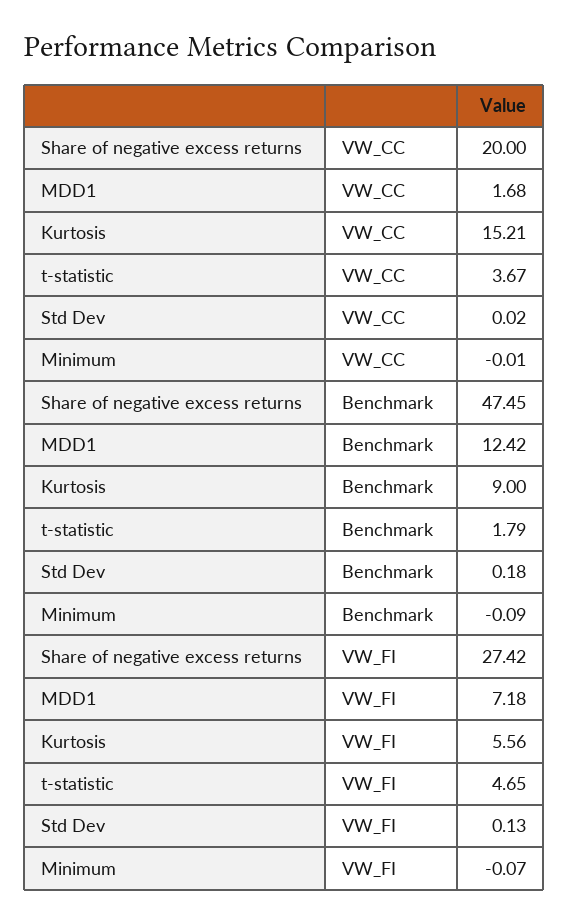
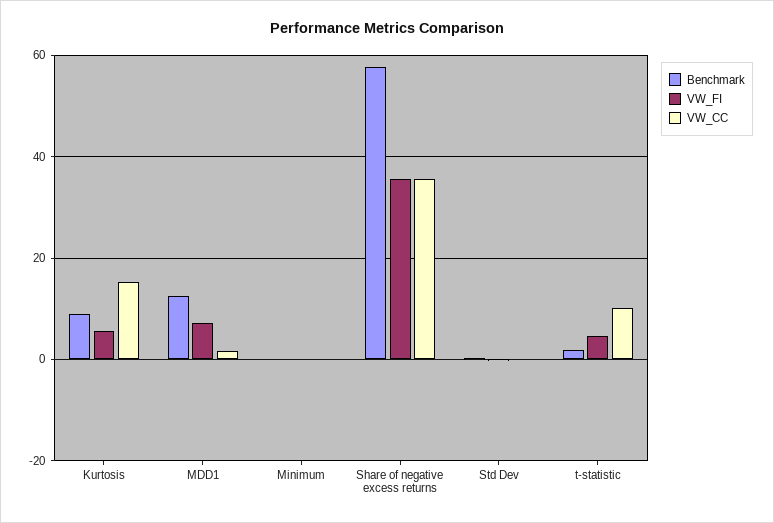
  {
    "VW_CC": {
-     "Share of negative excess returns": 20,
+     "Share of negative excess returns": 36,
      "MDD1": 1.68,
      "Kurtosis": 15.21,
-     "t-statistic": 3.67,
+     "t-statistic": 10,
      "Std Dev": 0.02,
      "Minimum": -0.01
    },
    "Benchmark": {
-     "Share of negative excess returns": 47.45,
+     "Share of negative excess returns": 58,
      "MDD1": 12.42,
      "Kurtosis": 9,
      "t-statistic": 1.79,
      "Std Dev": 0.18,
      "Minimum": -0.09
    },
    "VW_FI": {
-     "Share of negative excess returns": 27.42,
+     "Share of negative excess returns": 36,
      "MDD1": 7.18,
      "Kurtosis": 5.56,
      "t-statistic": 4.65,
      "Std Dev": 0.13,
      "Minimum": -0.07
    }
  }

